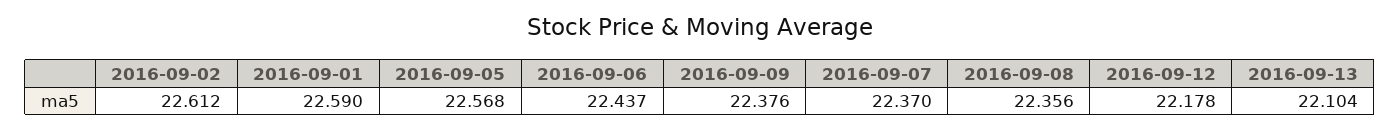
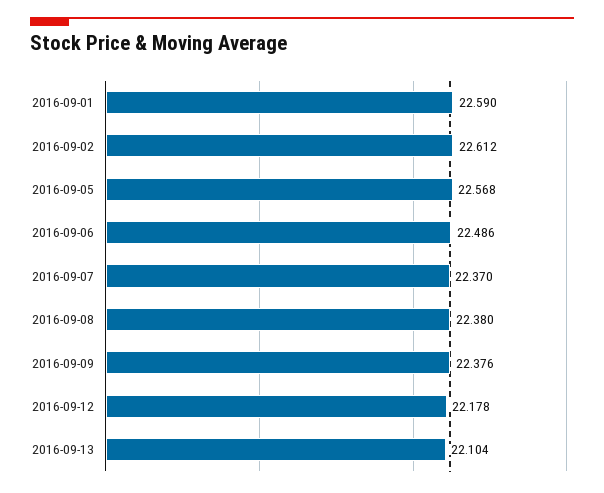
  {
    "2016-09-02": 22.612,
    "2016-09-01": 22.59,
    "2016-09-05": 22.568,
-   "2016-09-06": 22.437,
+   "2016-09-06": 22.486,
    "2016-09-09": 22.376,
    "2016-09-07": 22.37,
-   "2016-09-08": 22.356,
+   "2016-09-08": 22.38,
    "2016-09-12": 22.178,
    "2016-09-13": 22.104
  }

